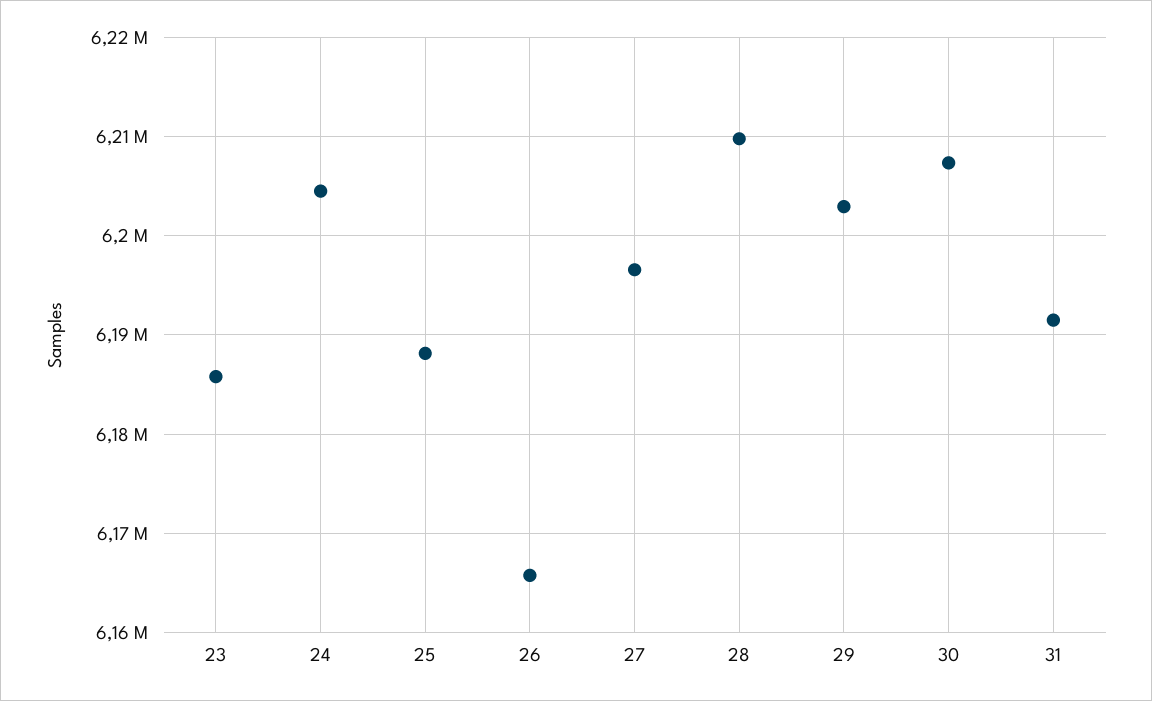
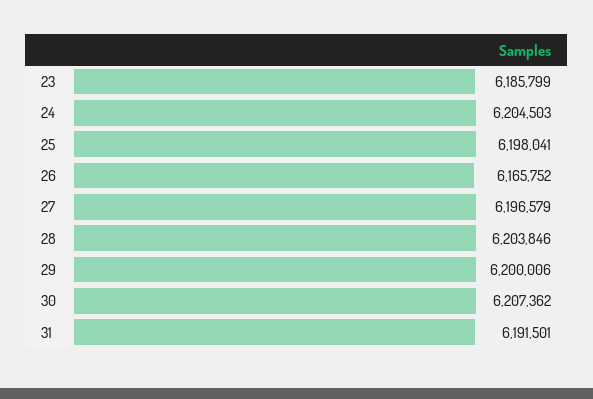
  {
    "23": 6185799,
    "24": 6204503,
-   "25": 6188000,
+   "25": 6198041,
    "26": 6165752,
    "27": 6196579,
-   "28": 6210000,
+   "28": 6203846,
-   "29": 6203000,
+   "29": 6200006,
    "30": 6207362,
    "31": 6191501
  }

